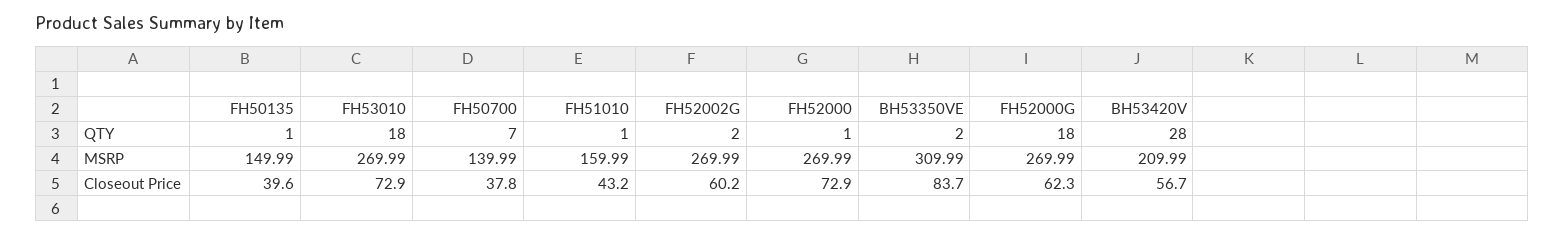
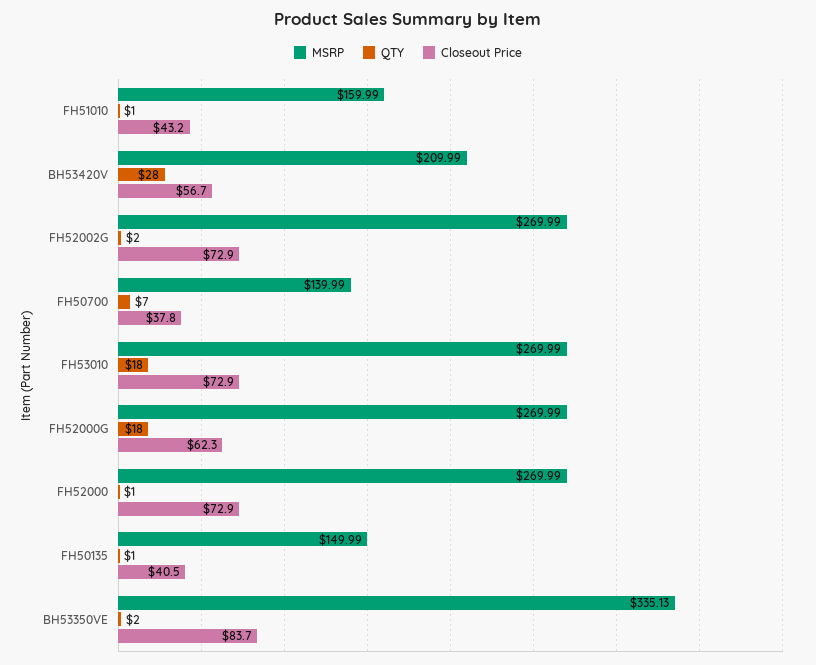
  {
    "QTY": {
      "FH50135": 1,
      "FH53010": 18,
      "FH50700": 7,
      "FH51010": 1,
      "FH52002G": 2,
      "FH52000": 1,
      "BH53350VE": 2,
      "FH52000G": 18,
      "BH53420V": 28
    },
    "MSRP": {
      "FH50135": 149.99,
      "FH53010": 269.99,
      "FH50700": 139.99,
      "FH51010": 159.99,
      "FH52002G": 269.99,
      "FH52000": 269.99,
-     "BH53350VE": 309.99,
+     "BH53350VE": 335.13,
      "FH52000G": 269.99,
      "BH53420V": 209.99
    },
    "Closeout Price": {
-     "FH50135": 39.6,
+     "FH50135": 40.5,
      "FH53010": 72.9,
      "FH50700": 37.8,
      "FH51010": 43.2,
-     "FH52002G": 60.2,
+     "FH52002G": 72.9,
      "FH52000": 72.9,
      "BH53350VE": 83.7,
      "FH52000G": 62.3,
      "BH53420V": 56.7
    }
  }

